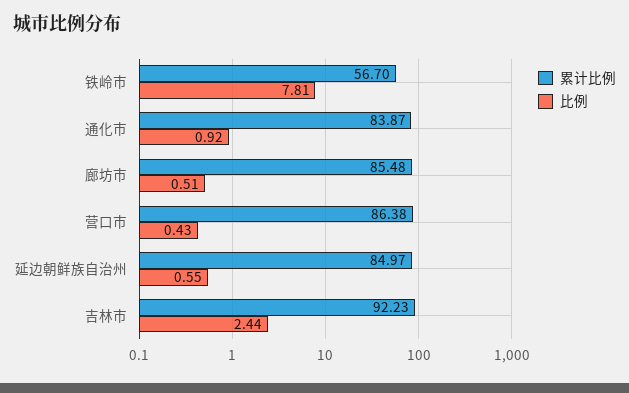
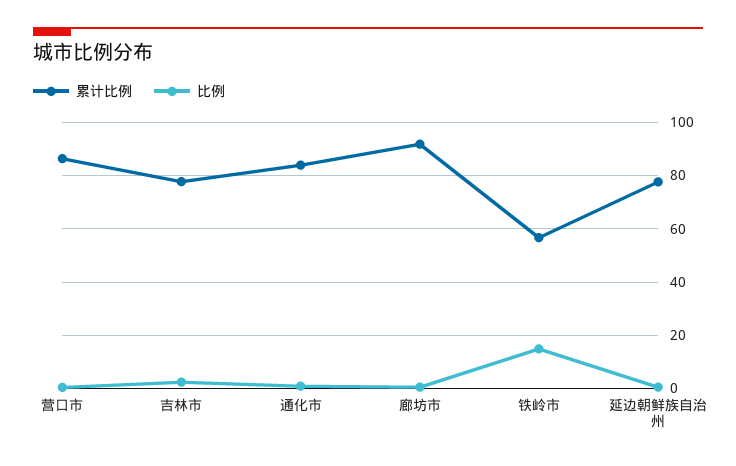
  {
    "累计比例": {
      "铁岭市": 56.7,
      "通化市": 83.87,
-     "廊坊市": 85.48,
+     "廊坊市": 92.5,
      "营口市": 86.38,
-     "延边朝鲜族自治州": 84.97,
+     "延边朝鲜族自治州": 77.5,
-     "吉林市": 92.23
+     "吉林市": 77.5
    },
    "比例": {
-     "铁岭市": 7.81,
+     "铁岭市": 15,
      "通化市": 0.92,
      "廊坊市": 0.51,
      "营口市": 0.43,
      "延边朝鲜族自治州": 0.55,
      "吉林市": 2.44
    }
  }

